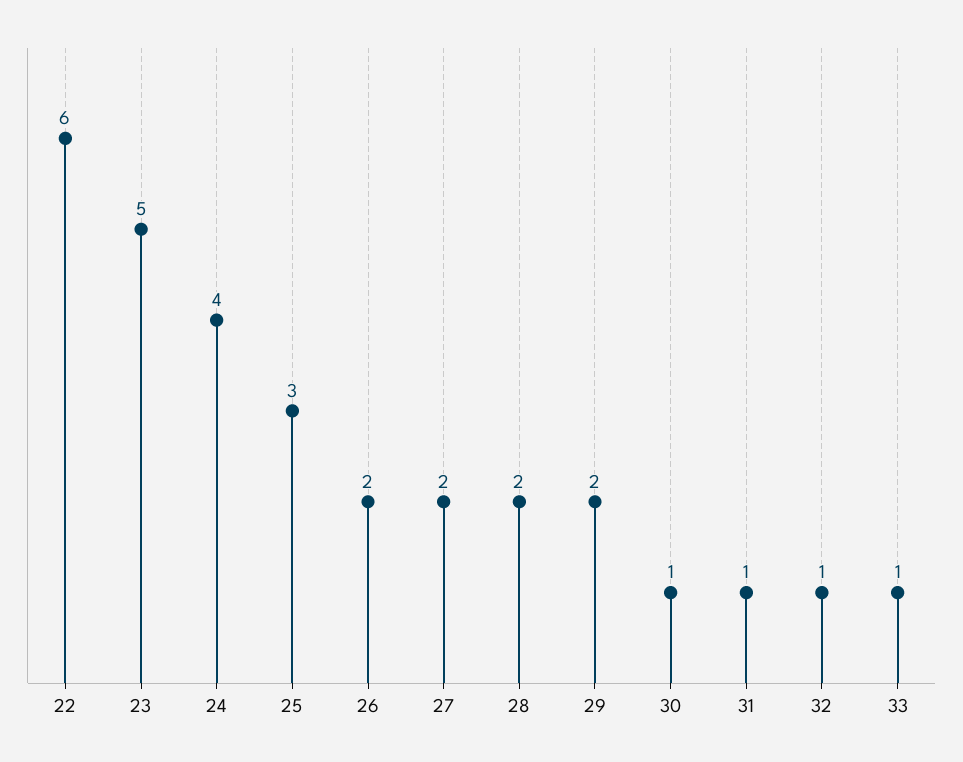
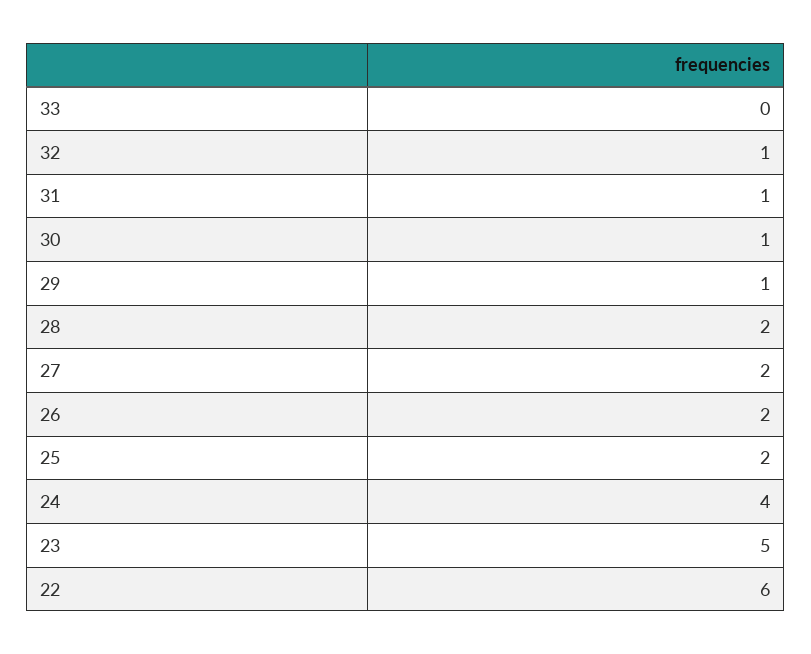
  {
    "22": 6,
    "23": 5,
    "24": 4,
-   "25": 3,
+   "25": 2,
    "26": 2,
    "27": 2,
    "28": 2,
-   "29": 2,
+   "29": 1,
    "30": 1,
    "31": 1,
    "32": 1,
-   "33": 1
+   "33": 0
  }

